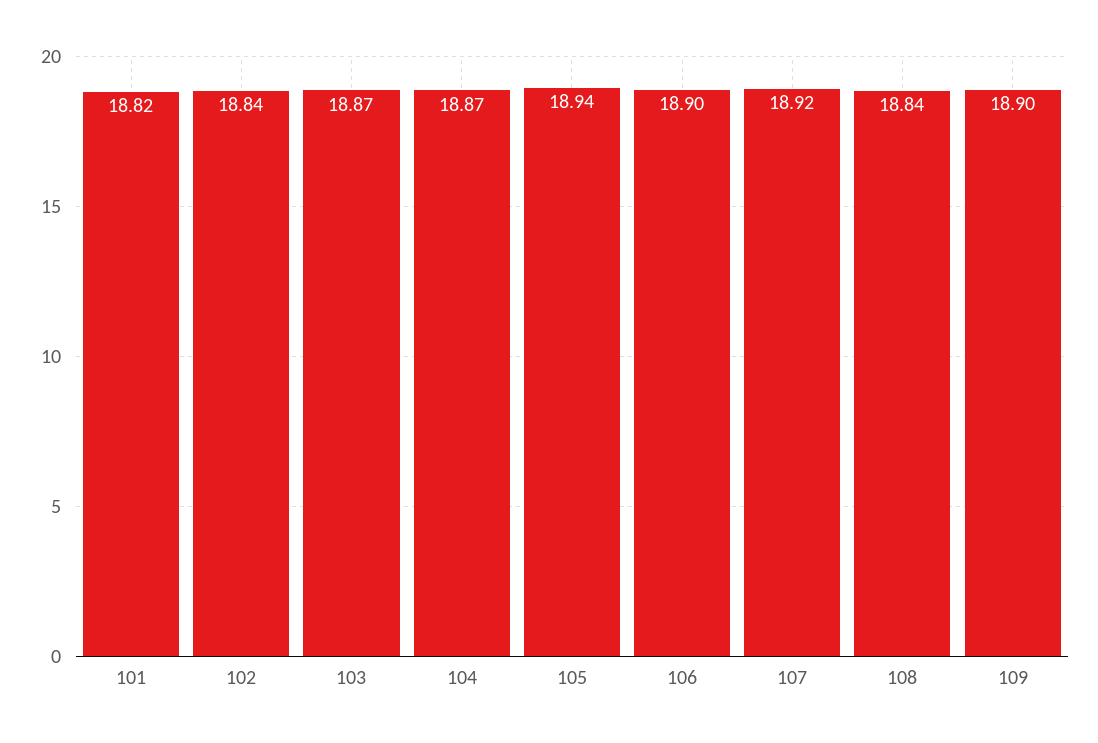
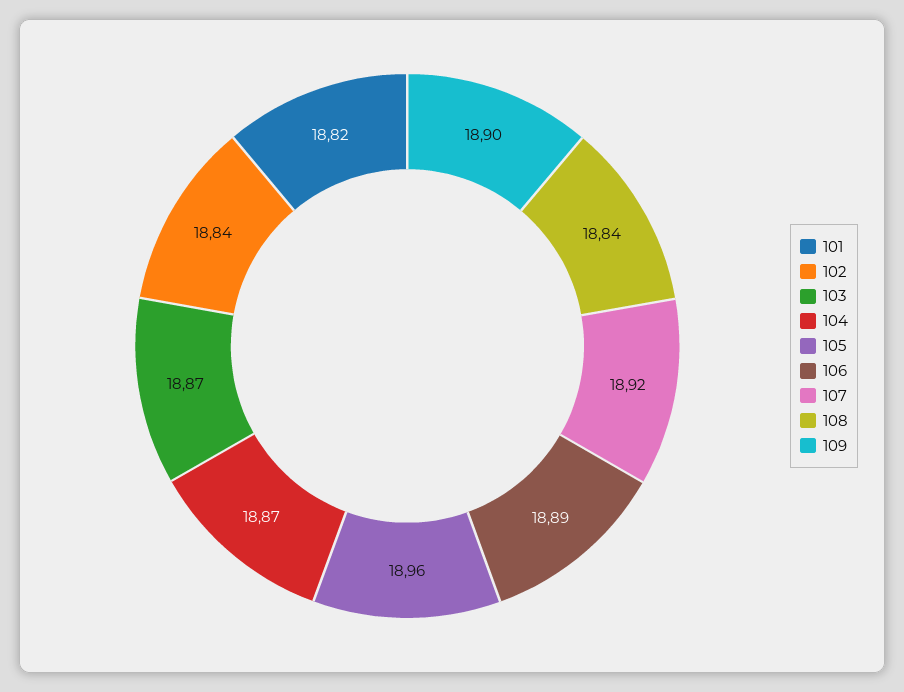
  {
    "101": 18.82,
    "102": 18.84,
    "103": 18.87,
    "104": 18.87,
-   "105": 18.94,
+   "105": 18.96,
-   "106": 18.9,
+   "106": 18.89,
    "107": 18.92,
    "108": 18.84,
    "109": 18.9
  }

